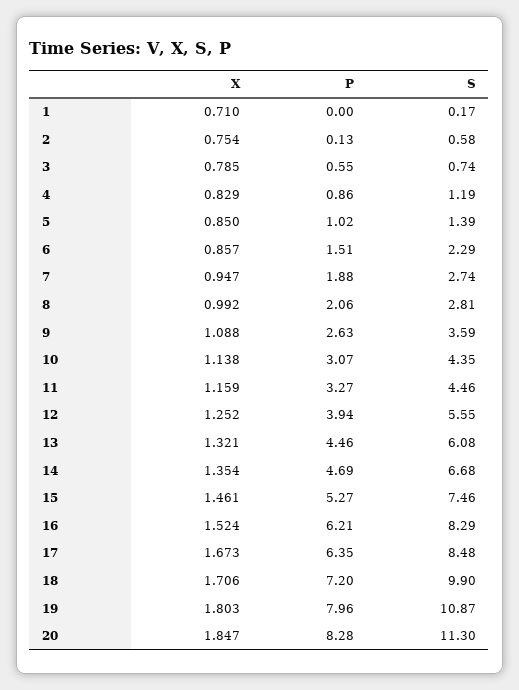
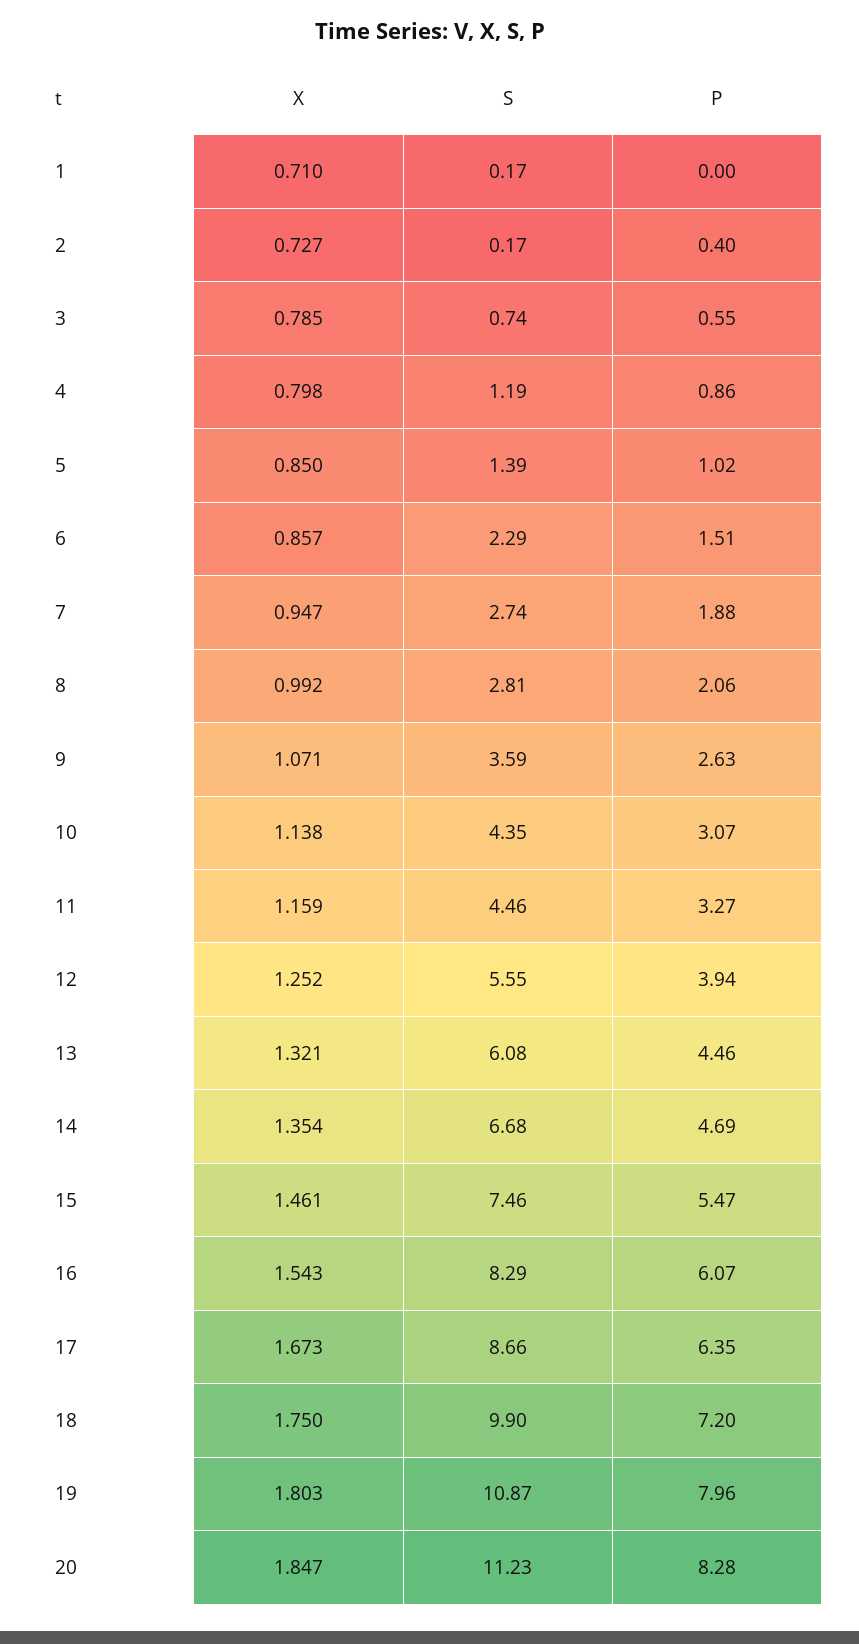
  {
    "X": {
      "1": 0.71,
-     "2": 0.754,
+     "2": 0.727,
      "3": 0.785,
-     "4": 0.829,
+     "4": 0.798,
      "5": 0.85,
      "6": 0.857,
      "7": 0.947,
      "8": 0.992,
-     "9": 1.088,
+     "9": 1.071,
      "10": 1.138,
      "11": 1.159,
      "12": 1.252,
      "13": 1.321,
      "14": 1.354,
      "15": 1.461,
-     "16": 1.524,
+     "16": 1.543,
      "17": 1.673,
-     "18": 1.706,
+     "18": 1.75,
      "19": 1.803,
      "20": 1.847
    },
    "P": {
      "1": 0,
-     "2": 0.13,
+     "2": 0.4,
      "3": 0.55,
      "4": 0.86,
      "5": 1.02,
      "6": 1.51,
      "7": 1.88,
      "8": 2.06,
      "9": 2.63,
      "10": 3.07,
      "11": 3.27,
      "12": 3.94,
      "13": 4.46,
      "14": 4.69,
-     "15": 5.27,
+     "15": 5.47,
-     "16": 6.21,
+     "16": 6.07,
      "17": 6.35,
      "18": 7.2,
      "19": 7.96,
      "20": 8.28
    },
    "S": {
      "1": 0.17,
-     "2": 0.58,
+     "2": 0.17,
      "3": 0.74,
      "4": 1.19,
      "5": 1.39,
      "6": 2.29,
      "7": 2.74,
      "8": 2.81,
      "9": 3.59,
      "10": 4.35,
      "11": 4.46,
      "12": 5.55,
      "13": 6.08,
      "14": 6.68,
      "15": 7.46,
      "16": 8.29,
-     "17": 8.48,
+     "17": 8.66,
      "18": 9.9,
      "19": 10.87,
-     "20": 11.3
+     "20": 11.23
    }
  }

